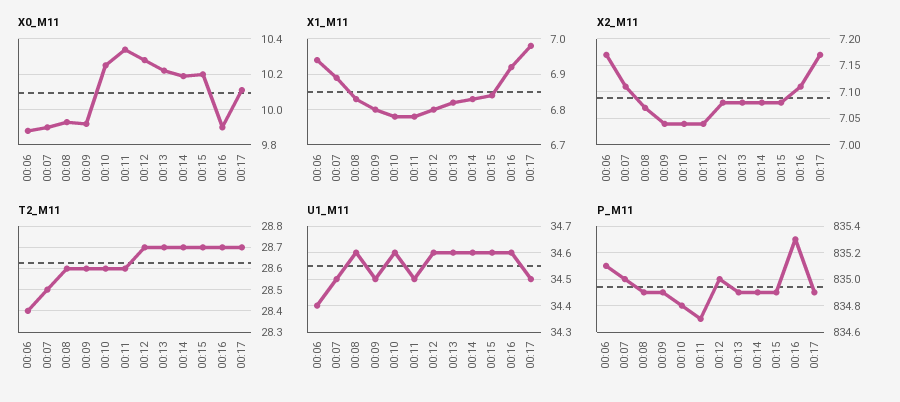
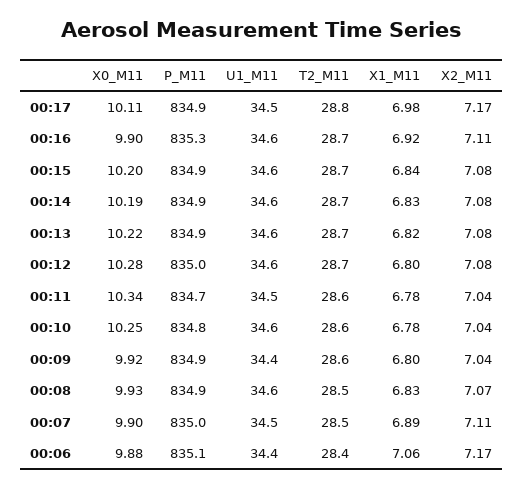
  {
    "X0_M11": {
      "00:06": 9.88,
      "00:07": 9.9,
      "00:08": 9.93,
      "00:09": 9.92,
      "00:10": 10.25,
      "00:11": 10.34,
      "00:12": 10.28,
      "00:13": 10.22,
      "00:14": 10.19,
      "00:15": 10.2,
      "00:16": 9.9,
      "00:17": 10.11
    },
    "X1_M11": {
-     "00:06": 6.95,
+     "00:06": 7.06,
      "00:07": 6.89,
      "00:08": 6.83,
      "00:09": 6.8,
      "00:10": 6.78,
      "00:11": 6.78,
      "00:12": 6.8,
      "00:13": 6.82,
      "00:14": 6.83,
      "00:15": 6.84,
      "00:16": 6.92,
      "00:17": 6.98
    },
    "X2_M11": {
      "00:06": 7.17,
      "00:07": 7.11,
      "00:08": 7.07,
      "00:09": 7.04,
      "00:10": 7.04,
      "00:11": 7.04,
      "00:12": 7.08,
      "00:13": 7.08,
      "00:14": 7.08,
      "00:15": 7.08,
      "00:16": 7.11,
      "00:17": 7.17
    },
    "T2_M11": {
      "00:06": 28.4,
      "00:07": 28.5,
-     "00:08": 28.6,
+     "00:08": 28.5,
      "00:09": 28.6,
      "00:10": 28.6,
      "00:11": 28.6,
      "00:12": 28.7,
      "00:13": 28.7,
      "00:14": 28.7,
      "00:15": 28.7,
      "00:16": 28.7,
-     "00:17": 28.7
+     "00:17": 28.8
    },
    "U1_M11": {
      "00:06": 34.4,
      "00:07": 34.5,
      "00:08": 34.6,
-     "00:09": 34.5,
+     "00:09": 34.4,
      "00:10": 34.6,
      "00:11": 34.5,
      "00:12": 34.6,
      "00:13": 34.6,
      "00:14": 34.6,
      "00:15": 34.6,
      "00:16": 34.6,
      "00:17": 34.5
    },
    "P_M11": {
      "00:06": 835.1,
      "00:07": 835,
      "00:08": 834.9,
      "00:09": 834.9,
      "00:10": 834.8,
      "00:11": 834.7,
      "00:12": 835,
      "00:13": 834.9,
      "00:14": 834.9,
      "00:15": 834.9,
      "00:16": 835.3,
      "00:17": 834.9
    }
  }

